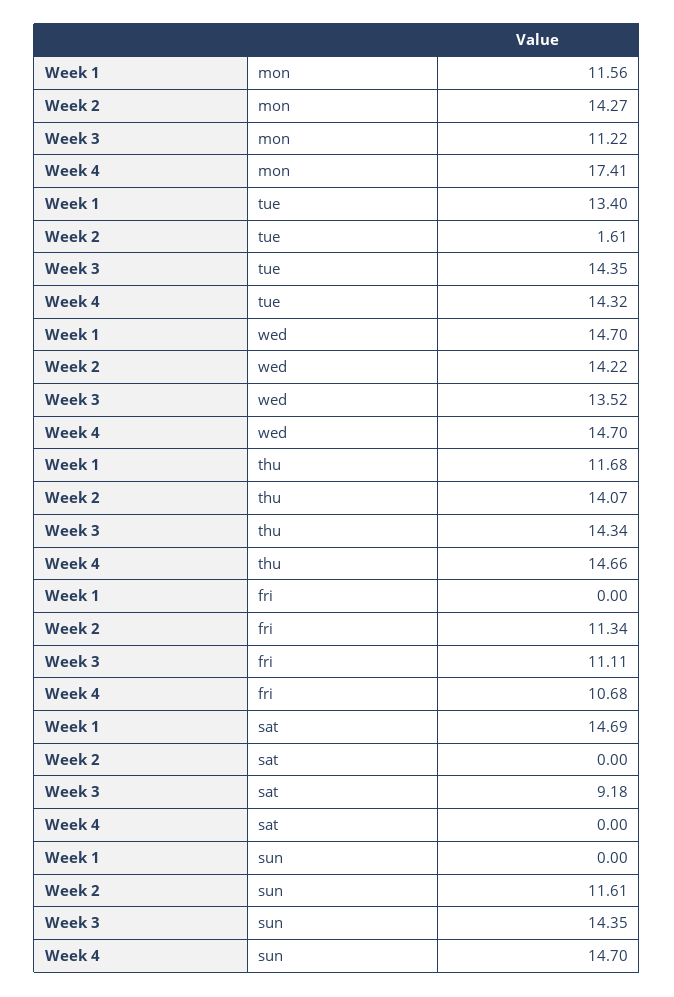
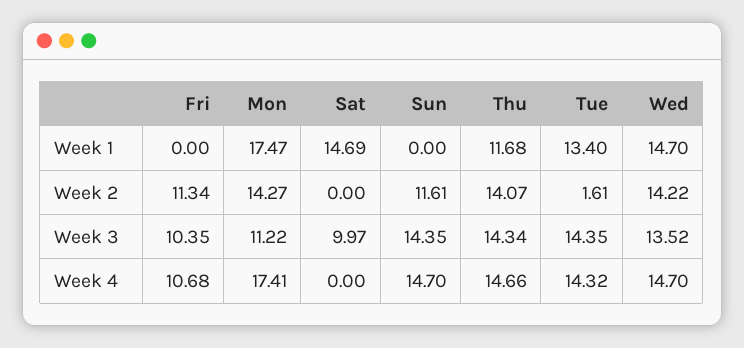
  {
    "Week 1": {
-     "mon": 11.56,
+     "mon": 17.47,
      "tue": 13.4,
      "wed": 14.7,
      "thu": 11.68,
      "fri": 0,
      "sat": 14.69,
      "sun": 0
    },
    "Week 2": {
      "mon": 14.27,
      "tue": 1.61,
      "wed": 14.22,
      "thu": 14.07,
      "fri": 11.34,
      "sat": 0,
      "sun": 11.61
    },
    "Week 3": {
      "mon": 11.22,
      "tue": 14.35,
      "wed": 13.52,
      "thu": 14.34,
-     "fri": 11.11,
+     "fri": 10.35,
-     "sat": 9.18,
+     "sat": 9.97,
      "sun": 14.35
    },
    "Week 4": {
      "mon": 17.41,
      "tue": 14.32,
      "wed": 14.7,
      "thu": 14.66,
      "fri": 10.68,
      "sat": 0,
      "sun": 14.7
    }
  }

